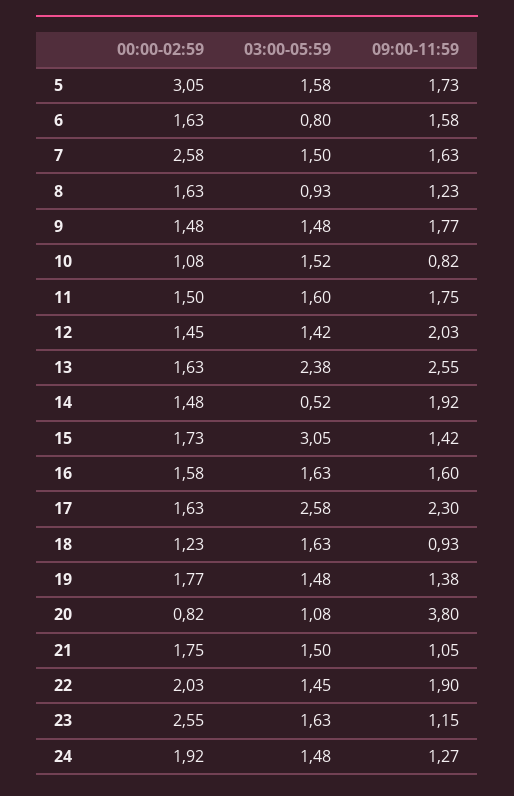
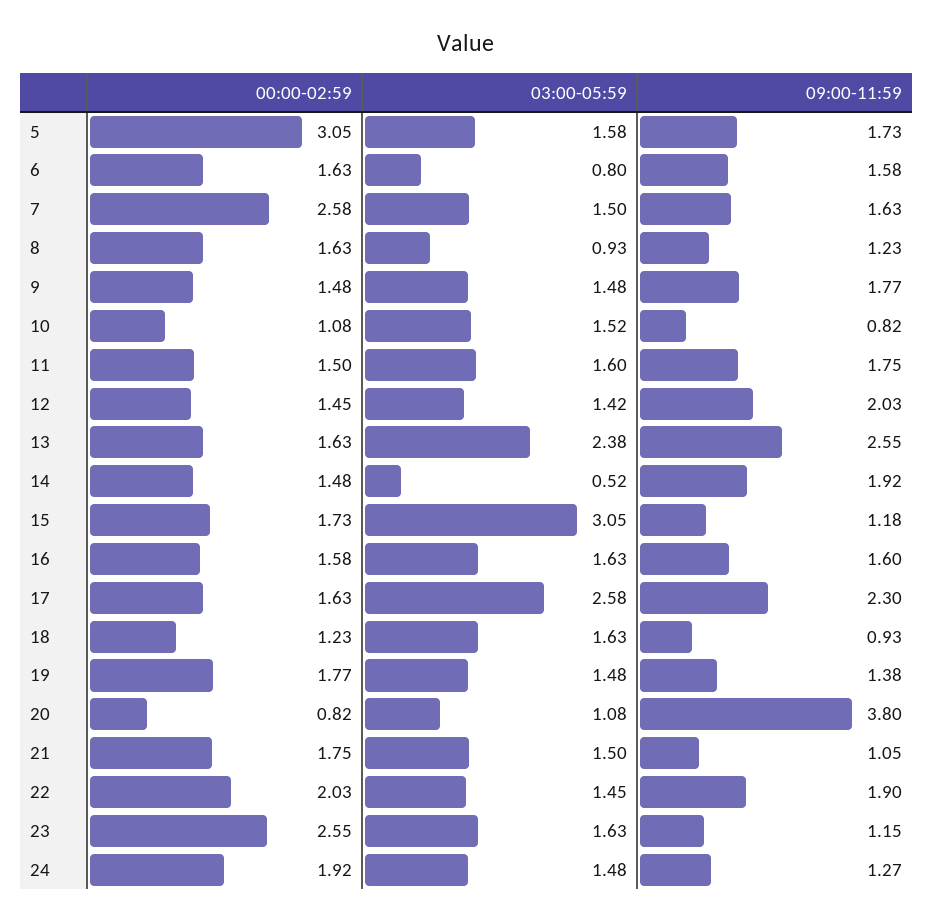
  {
    "00:00-02:59": {
      "5": 3.05,
      "6": 1.63,
      "7": 2.58,
      "8": 1.63,
      "9": 1.48,
      "10": 1.08,
      "11": 1.5,
      "12": 1.45,
      "13": 1.63,
      "14": 1.48,
      "15": 1.73,
      "16": 1.58,
      "17": 1.63,
      "18": 1.23,
      "19": 1.77,
      "20": 0.82,
      "21": 1.75,
      "22": 2.03,
      "23": 2.55,
      "24": 1.92
    },
    "03:00-05:59": {
      "5": 1.58,
      "6": 0.8,
      "7": 1.5,
      "8": 0.93,
      "9": 1.48,
      "10": 1.52,
      "11": 1.6,
      "12": 1.42,
      "13": 2.38,
      "14": 0.52,
      "15": 3.05,
      "16": 1.63,
      "17": 2.58,
      "18": 1.63,
      "19": 1.48,
      "20": 1.08,
      "21": 1.5,
      "22": 1.45,
      "23": 1.63,
      "24": 1.48
    },
    "09:00-11:59": {
      "5": 1.73,
      "6": 1.58,
      "7": 1.63,
      "8": 1.23,
      "9": 1.77,
      "10": 0.82,
      "11": 1.75,
      "12": 2.03,
      "13": 2.55,
      "14": 1.92,
-     "15": 1.42,
+     "15": 1.18,
      "16": 1.6,
      "17": 2.3,
      "18": 0.93,
      "19": 1.38,
      "20": 3.8,
      "21": 1.05,
      "22": 1.9,
      "23": 1.15,
      "24": 1.27
    }
  }

